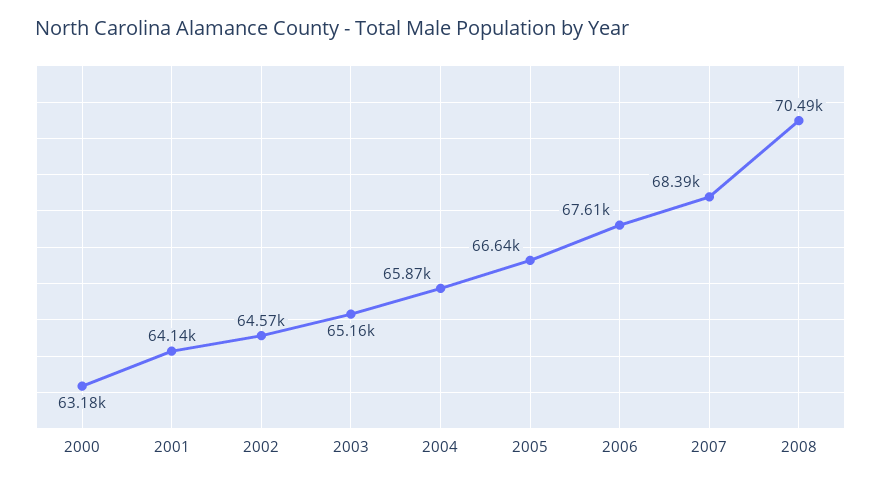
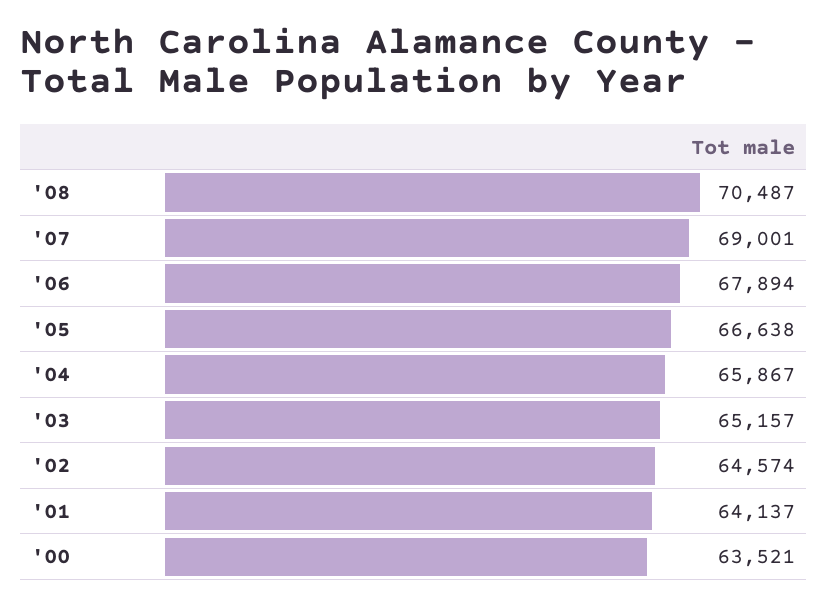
  {
-   "2000": 63180,
+   "2000": 63521,
    "2001": 64137,
    "2002": 64574,
    "2003": 65157,
    "2004": 65867,
    "2005": 66638,
-   "2006": 67610,
+   "2006": 67894,
-   "2007": 68390,
+   "2007": 69001,
    "2008": 70487
  }

